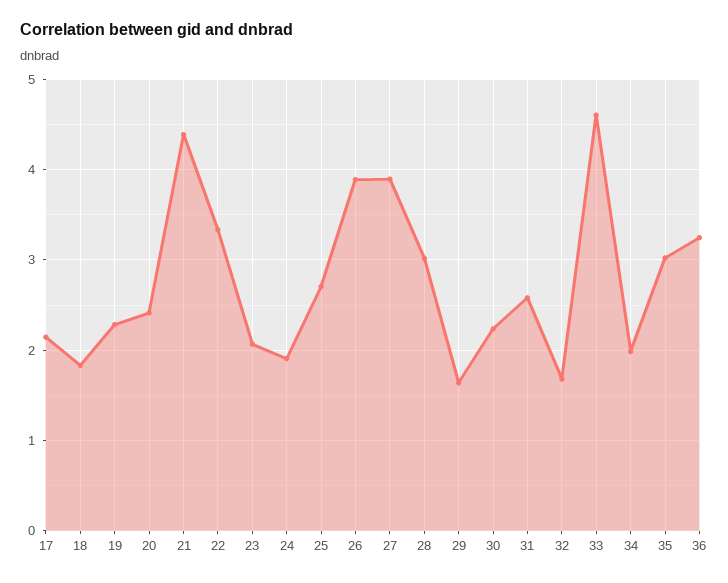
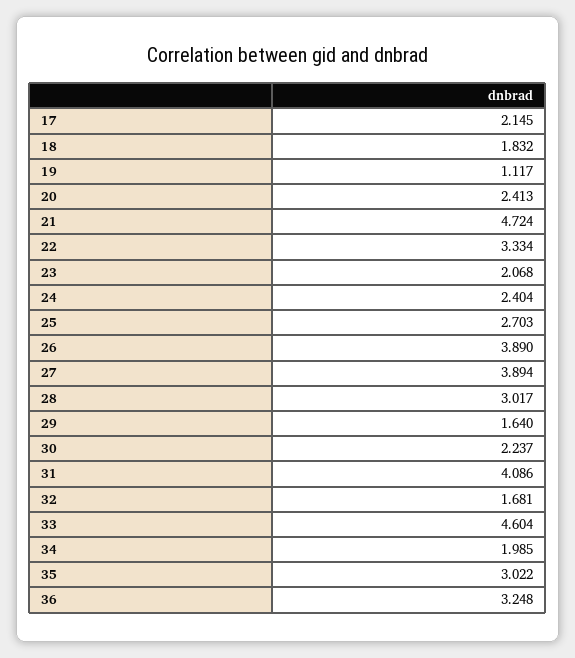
  {
    "17": 2.145,
    "18": 1.832,
-   "19": 2.3,
+   "19": 1.117,
    "20": 2.413,
-   "21": 4.4,
+   "21": 4.724,
    "22": 3.334,
    "23": 2.068,
-   "24": 1.9,
+   "24": 2.404,
    "25": 2.703,
    "26": 3.89,
    "27": 3.894,
    "28": 3.017,
    "29": 1.64,
    "30": 2.237,
-   "31": 2.6,
+   "31": 4.086,
    "32": 1.681,
    "33": 4.604,
    "34": 1.985,
    "35": 3.022,
    "36": 3.248
  }

